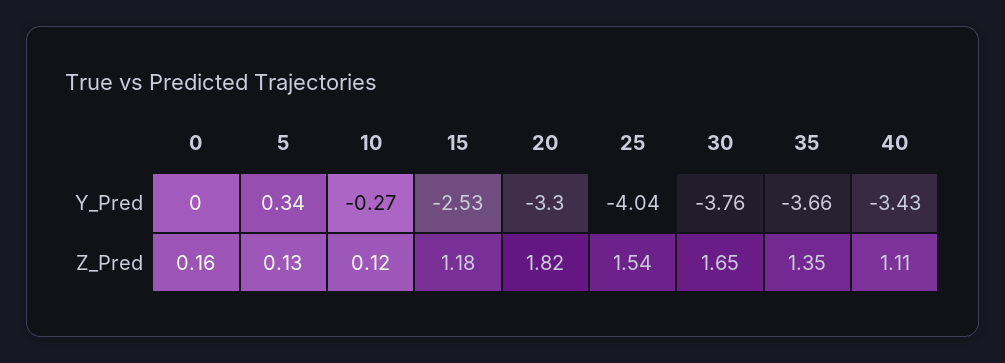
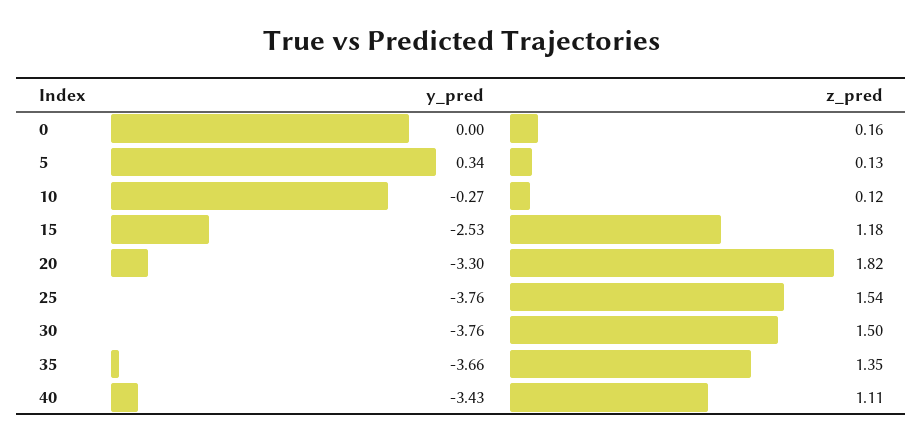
  {
    "0": {
      "Y_Pred": 0,
      "Z_Pred": 0.16
    },
    "5": {
      "Y_Pred": 0.34,
      "Z_Pred": 0.13
    },
    "10": {
      "Y_Pred": -0.27,
      "Z_Pred": 0.12
    },
    "15": {
      "Y_Pred": -2.53,
      "Z_Pred": 1.18
    },
    "20": {
      "Y_Pred": -3.3,
      "Z_Pred": 1.82
    },
    "25": {
-     "Y_Pred": -4.04,
+     "Y_Pred": -3.76,
      "Z_Pred": 1.54
    },
    "30": {
      "Y_Pred": -3.76,
-     "Z_Pred": 1.65
+     "Z_Pred": 1.5
    },
    "35": {
      "Y_Pred": -3.66,
      "Z_Pred": 1.35
    },
    "40": {
      "Y_Pred": -3.43,
      "Z_Pred": 1.11
    }
  }

